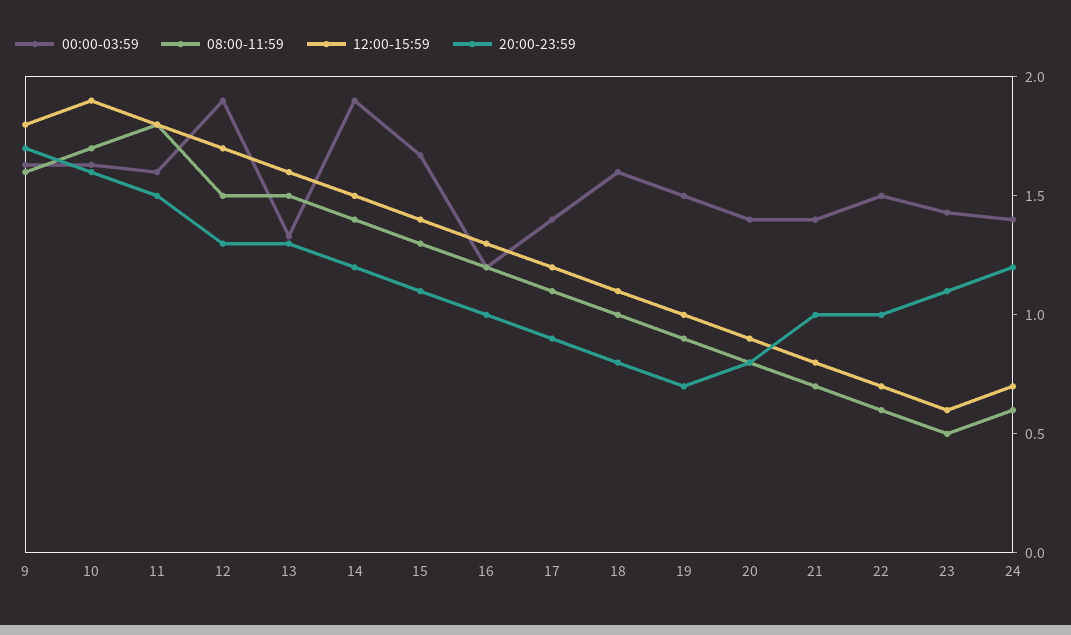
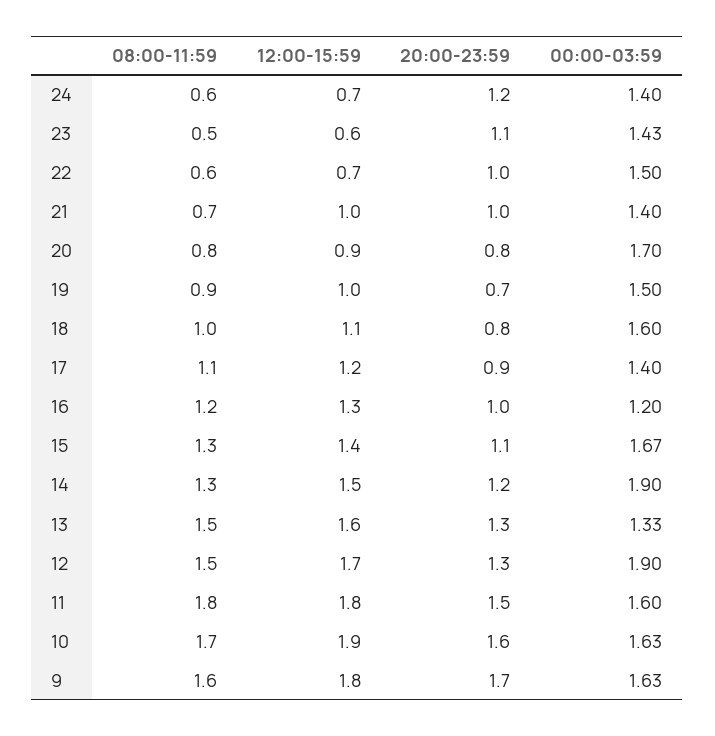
  {
    "00:00-03:59": {
      "9": 1.63,
      "10": 1.63,
      "11": 1.6,
      "12": 1.9,
      "13": 1.33,
      "14": 1.9,
      "15": 1.67,
      "16": 1.2,
      "17": 1.4,
      "18": 1.6,
      "19": 1.5,
-     "20": 1.4,
+     "20": 1.7,
      "21": 1.4,
      "22": 1.5,
      "23": 1.43,
      "24": 1.4
    },
    "08:00-11:59": {
      "9": 1.6,
      "10": 1.7,
      "11": 1.8,
      "12": 1.5,
      "13": 1.5,
-     "14": 1.4,
+     "14": 1.3,
      "15": 1.3,
      "16": 1.2,
      "17": 1.1,
      "18": 1,
      "19": 0.9,
      "20": 0.8,
      "21": 0.7,
      "22": 0.6,
      "23": 0.5,
      "24": 0.6
    },
    "12:00-15:59": {
      "9": 1.8,
      "10": 1.9,
      "11": 1.8,
      "12": 1.7,
      "13": 1.6,
      "14": 1.5,
      "15": 1.4,
      "16": 1.3,
      "17": 1.2,
      "18": 1.1,
      "19": 1,
      "20": 0.9,
-     "21": 0.8,
+     "21": 1,
      "22": 0.7,
      "23": 0.6,
      "24": 0.7
    },
    "20:00-23:59": {
      "9": 1.7,
      "10": 1.6,
      "11": 1.5,
      "12": 1.3,
      "13": 1.3,
      "14": 1.2,
      "15": 1.1,
      "16": 1,
      "17": 0.9,
      "18": 0.8,
      "19": 0.7,
      "20": 0.8,
      "21": 1,
      "22": 1,
      "23": 1.1,
      "24": 1.2
    }
  }

